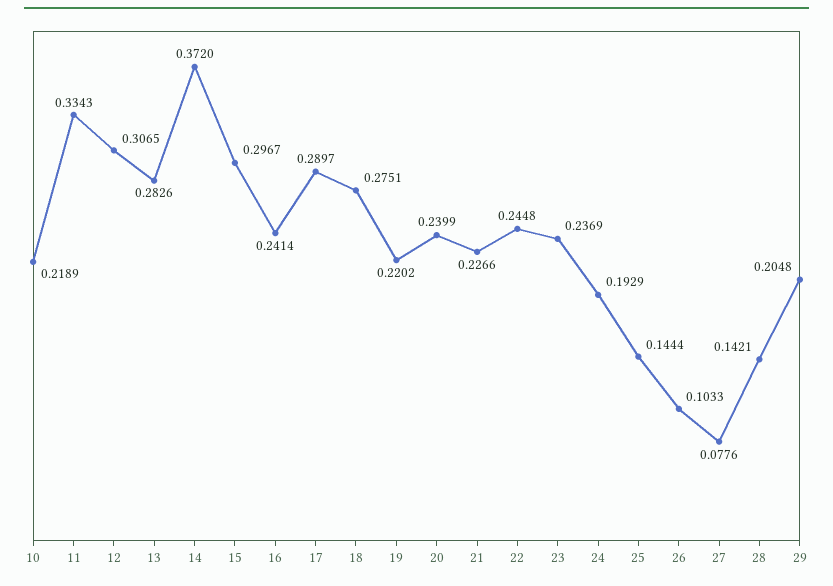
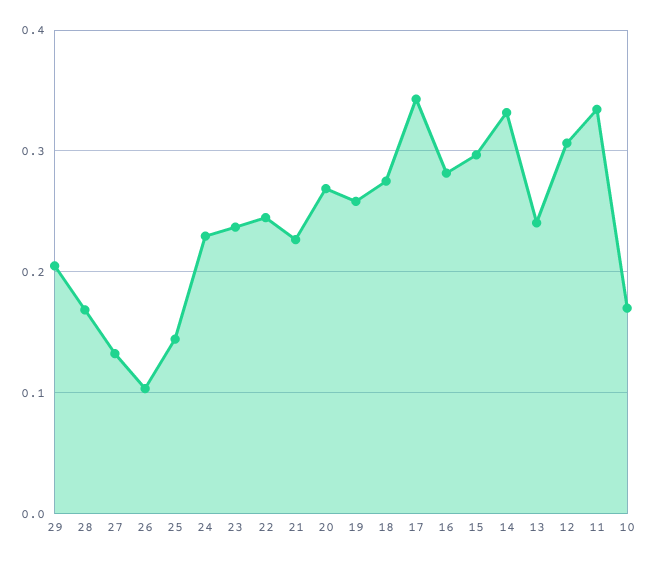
  {
-   "10": 0.2189,
+   "10": 0.17,
    "11": 0.3343,
    "12": 0.3065,
-   "13": 0.2826,
+   "13": 0.24,
-   "14": 0.372,
+   "14": 0.33,
    "15": 0.2967,
-   "16": 0.2414,
+   "16": 0.28,
-   "17": 0.2897,
+   "17": 0.34,
    "18": 0.2751,
-   "19": 0.2202,
+   "19": 0.26,
-   "20": 0.2399,
+   "20": 0.27,
    "21": 0.2266,
    "22": 0.2448,
    "23": 0.2369,
-   "24": 0.1929,
+   "24": 0.23,
    "25": 0.1444,
    "26": 0.1033,
-   "27": 0.0776,
+   "27": 0.13,
-   "28": 0.1421,
+   "28": 0.17,
    "29": 0.2048
  }

